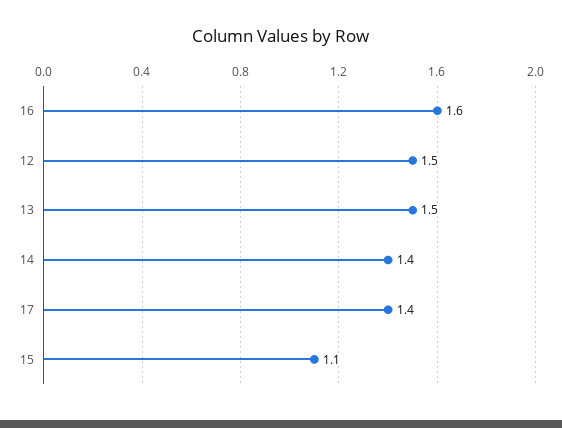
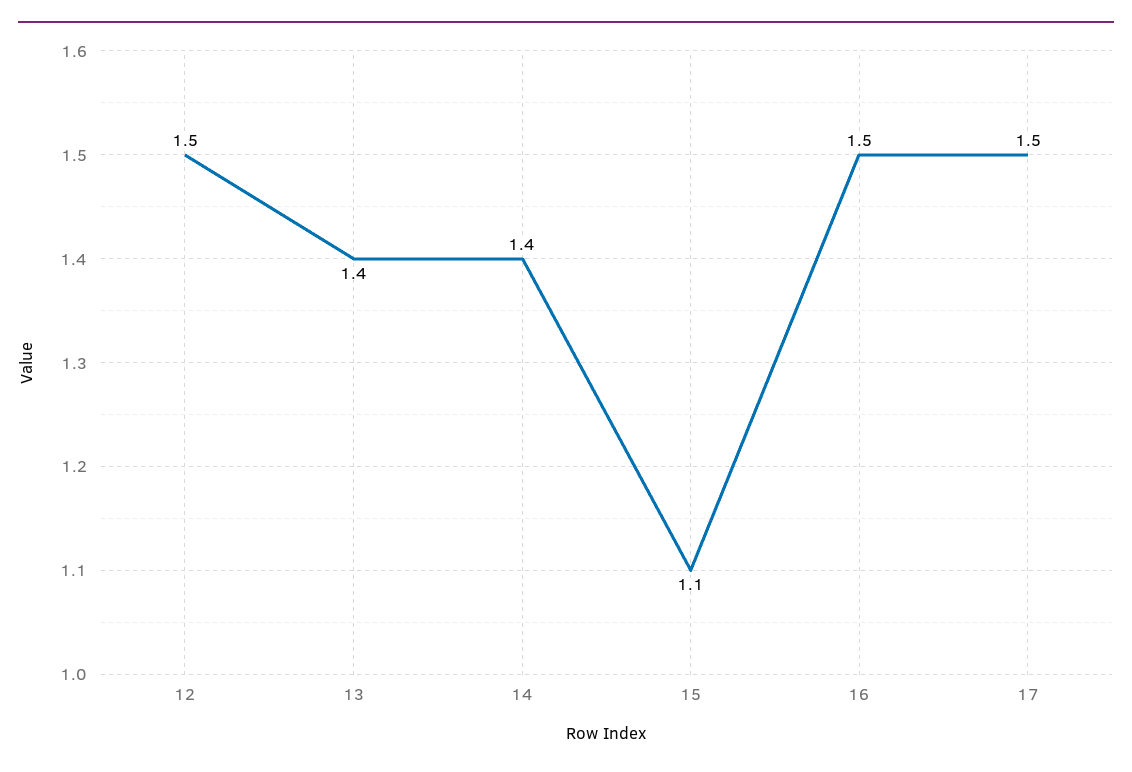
  {
-   "16": 1.6,
+   "16": 1.5,
    "12": 1.5,
-   "13": 1.5,
+   "13": 1.4,
    "14": 1.4,
-   "17": 1.4,
+   "17": 1.5,
    "15": 1.1
  }

